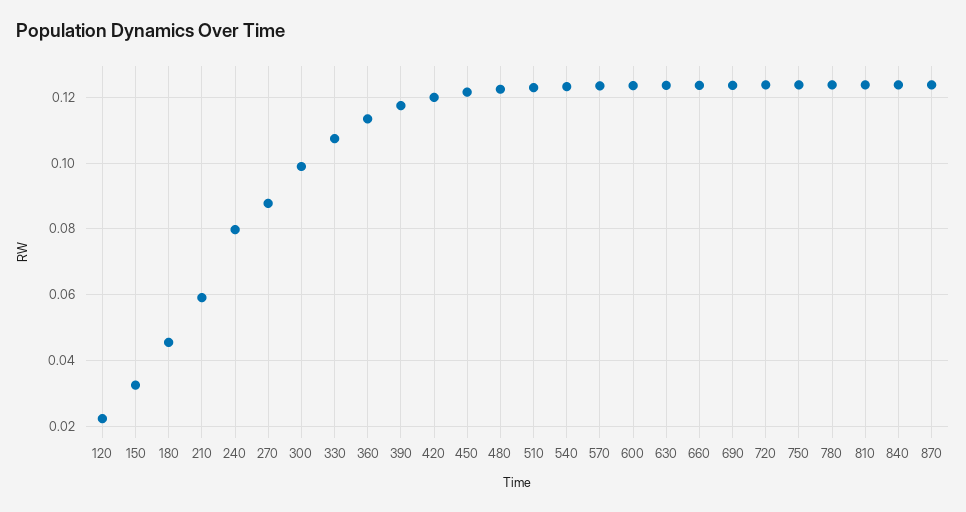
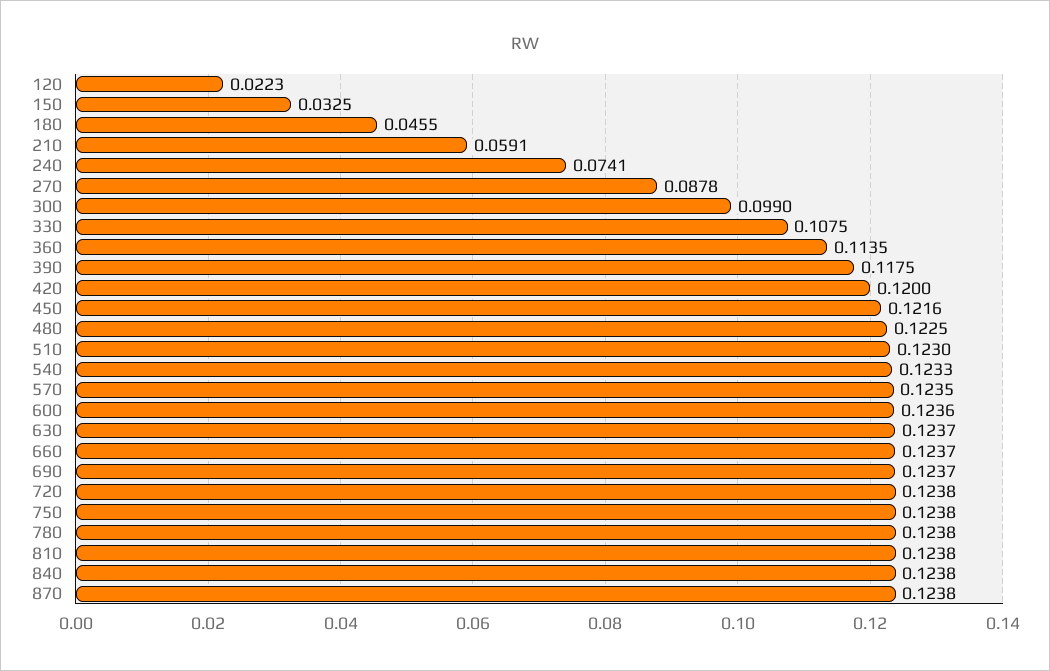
  {
    "120": 0.0223,
    "150": 0.0325,
    "180": 0.0455,
    "210": 0.0591,
-   "240": 0.08,
+   "240": 0.0741,
    "270": 0.0878,
    "300": 0.099,
    "330": 0.1075,
    "360": 0.1135,
    "390": 0.1175,
    "420": 0.12,
    "450": 0.1216,
    "480": 0.1225,
    "510": 0.123,
    "540": 0.1233,
    "570": 0.1235,
    "600": 0.1236,
    "630": 0.1237,
    "660": 0.1237,
    "690": 0.1237,
    "720": 0.1238,
    "750": 0.1238,
    "780": 0.1238,
    "810": 0.1238,
    "840": 0.1238,
    "870": 0.1238
  }

